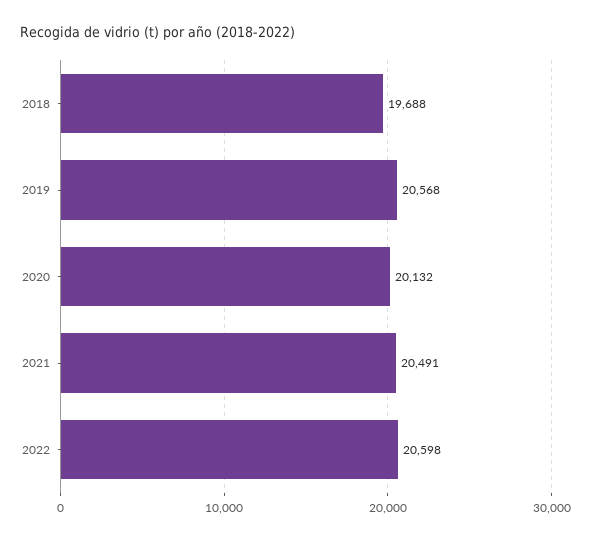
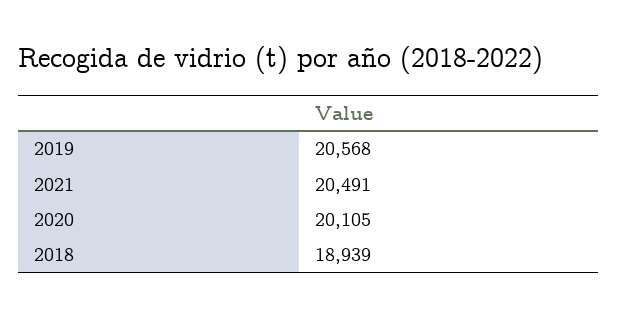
  {
-   "2018": 19688,
+   "2018": 18939,
    "2019": 20568,
-   "2020": 20132,
+   "2020": 20105,
-   "2021": 20491,
+   "2021": 20491
-   "2022": 20598
  }

